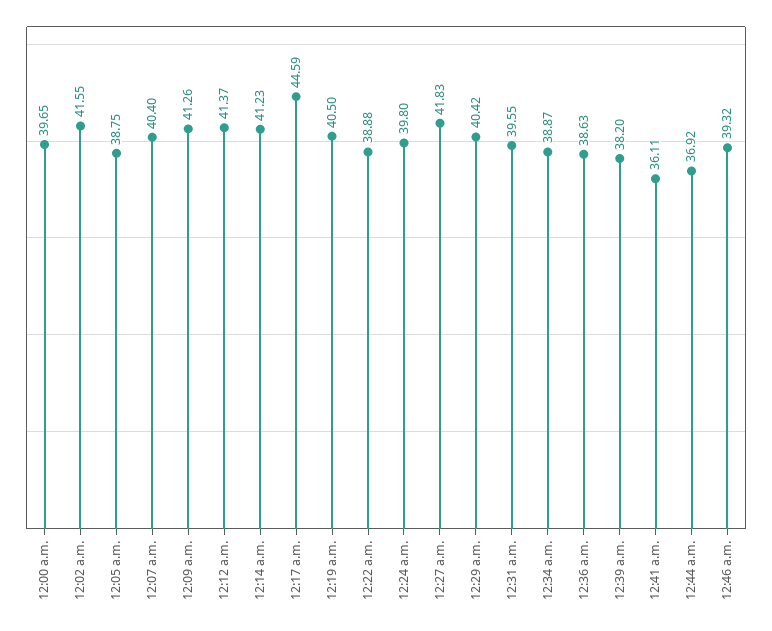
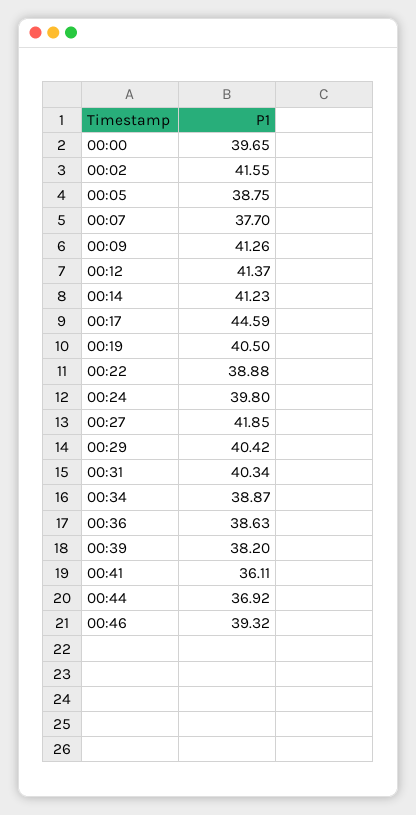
  {
    "12:00 a.m.": 39.65,
    "12:02 a.m.": 41.55,
    "12:05 a.m.": 38.75,
-   "12:07 a.m.": 40.4,
+   "12:07 a.m.": 37.7,
    "12:09 a.m.": 41.26,
    "12:12 a.m.": 41.37,
    "12:14 a.m.": 41.23,
    "12:17 a.m.": 44.59,
    "12:19 a.m.": 40.5,
    "12:22 a.m.": 38.88,
    "12:24 a.m.": 39.8,
-   "12:27 a.m.": 41.83,
+   "12:27 a.m.": 41.85,
    "12:29 a.m.": 40.42,
-   "12:31 a.m.": 39.55,
+   "12:31 a.m.": 40.34,
    "12:34 a.m.": 38.87,
    "12:36 a.m.": 38.63,
    "12:39 a.m.": 38.2,
    "12:41 a.m.": 36.11,
    "12:44 a.m.": 36.92,
    "12:46 a.m.": 39.32
  }

